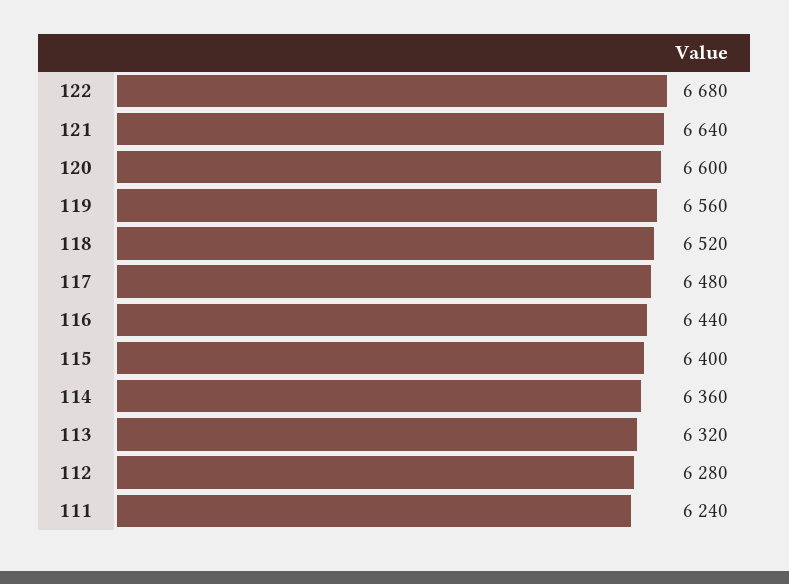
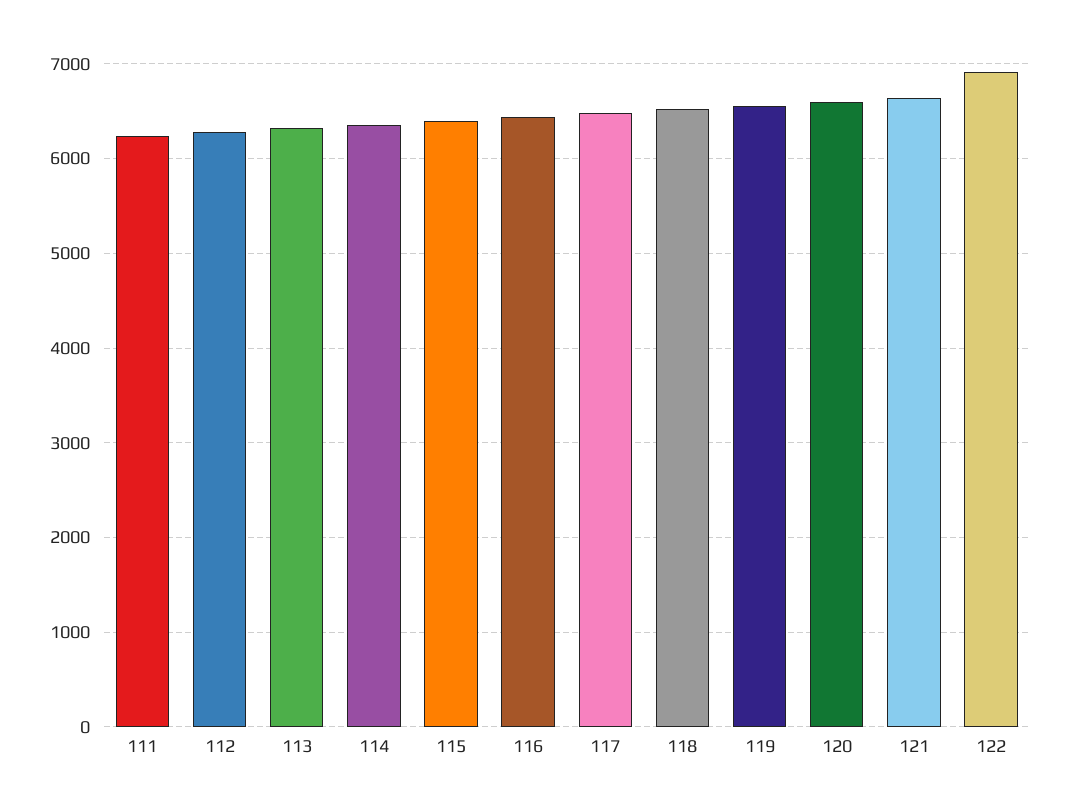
  {
-   "122": 6680,
+   "122": 6900,
    "121": 6640,
    "120": 6600,
    "119": 6560,
    "118": 6520,
    "117": 6480,
    "116": 6440,
    "115": 6400,
    "114": 6360,
    "113": 6320,
    "112": 6280,
    "111": 6240
  }

